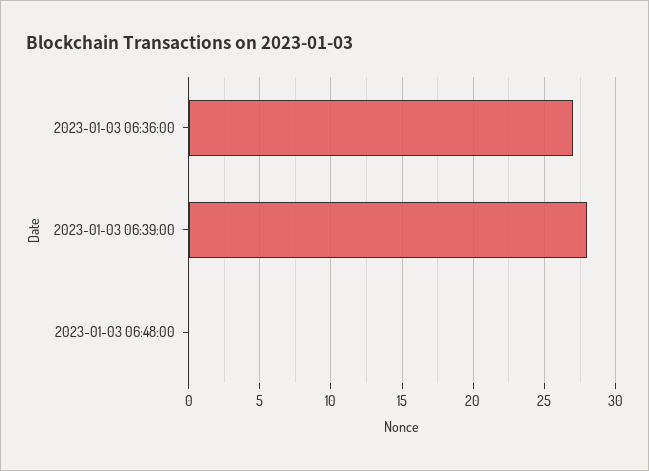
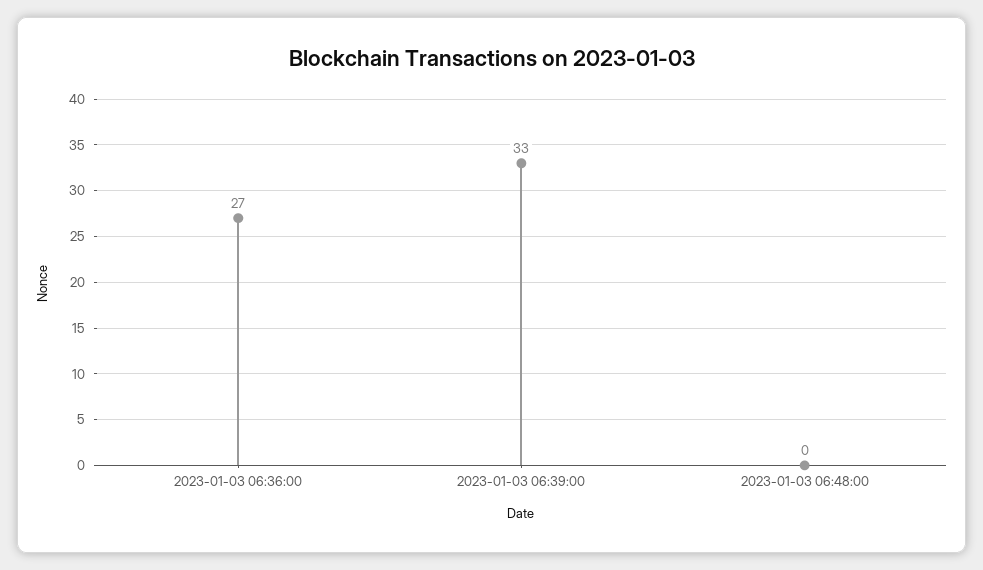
  {
    "2023-01-03 06:36:00": 27,
-   "2023-01-03 06:39:00": 28,
+   "2023-01-03 06:39:00": 33,
    "2023-01-03 06:48:00": 0
  }

